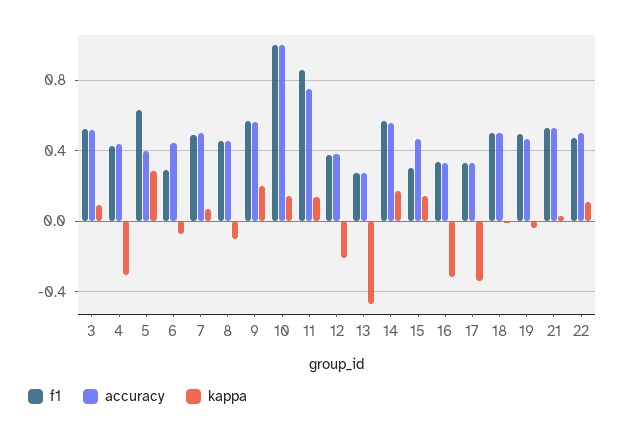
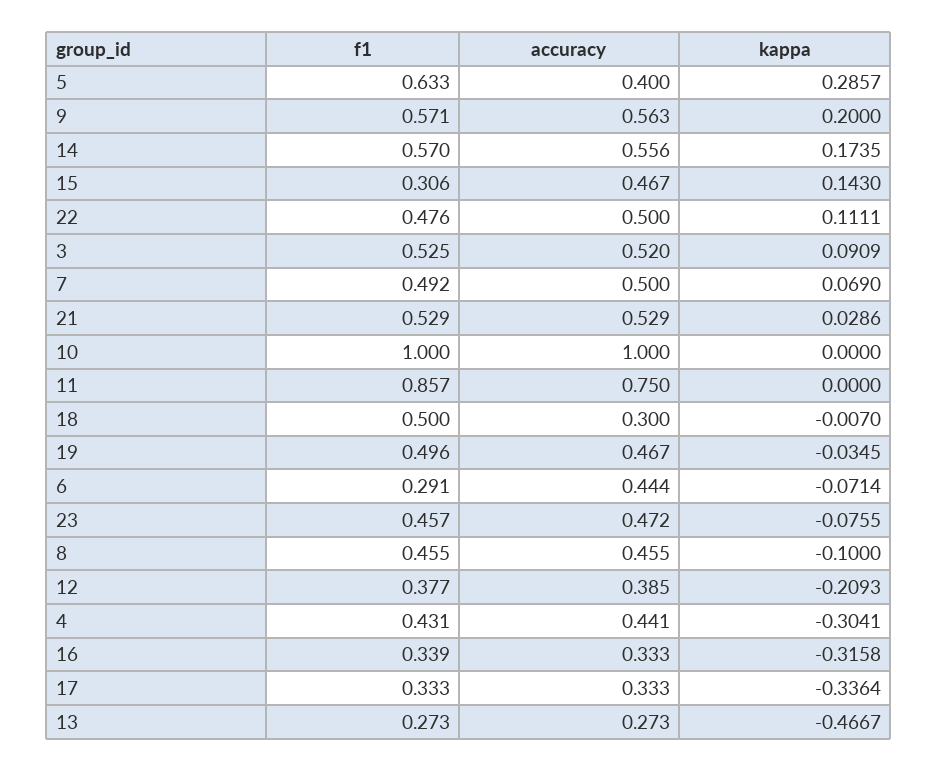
  {
    "f1": {
      "3": 0.525,
      "4": 0.431,
      "5": 0.633,
      "6": 0.291,
      "7": 0.492,
      "8": 0.455,
      "9": 0.571,
      "10": 1,
      "11": 0.857,
      "12": 0.377,
      "13": 0.273,
      "14": 0.57,
      "15": 0.306,
      "16": 0.339,
      "17": 0.333,
      "18": 0.5,
      "19": 0.496,
      "21": 0.529,
-     "22": 0.476
+     "22": 0.476,
+     "23": 0.457
    },
    "accuracy": {
      "3": 0.52,
      "4": 0.441,
      "5": 0.4,
      "6": 0.444,
      "7": 0.5,
      "8": 0.455,
      "9": 0.563,
      "10": 1,
      "11": 0.75,
      "12": 0.385,
      "13": 0.273,
      "14": 0.556,
      "15": 0.467,
      "16": 0.333,
      "17": 0.333,
-     "18": 0.5,
+     "18": 0.3,
      "19": 0.467,
      "21": 0.529,
-     "22": 0.5
+     "22": 0.5,
+     "23": 0.472
    },
    "kappa": {
      "3": 0.0909,
      "4": -0.3041,
      "5": 0.2857,
      "6": -0.0714,
      "7": 0.069,
      "8": -0.1,
      "9": 0.2,
-     "10": 0.15,
+     "10": 0,
-     "11": 0.15,
+     "11": 0,
      "12": -0.2093,
      "13": -0.4667,
      "14": 0.1735,
      "15": 0.143,
      "16": -0.3158,
      "17": -0.3364,
      "18": -0.007,
      "19": -0.0345,
      "21": 0.0286,
-     "22": 0.1111
+     "22": 0.1111,
+     "23": -0.0755
    }
  }

